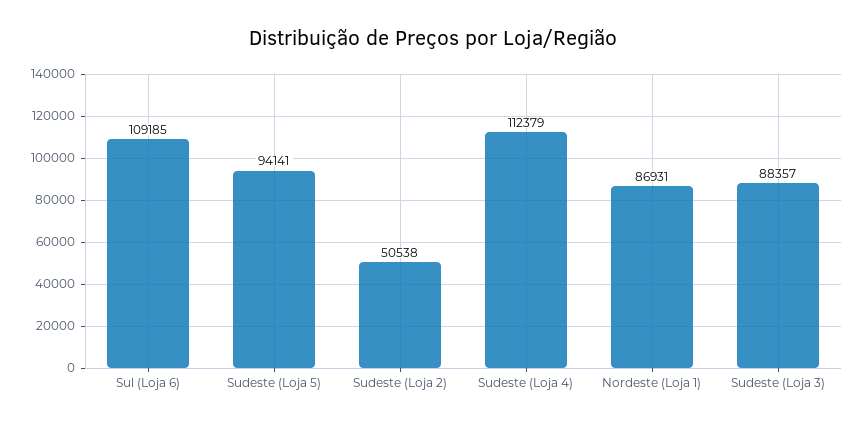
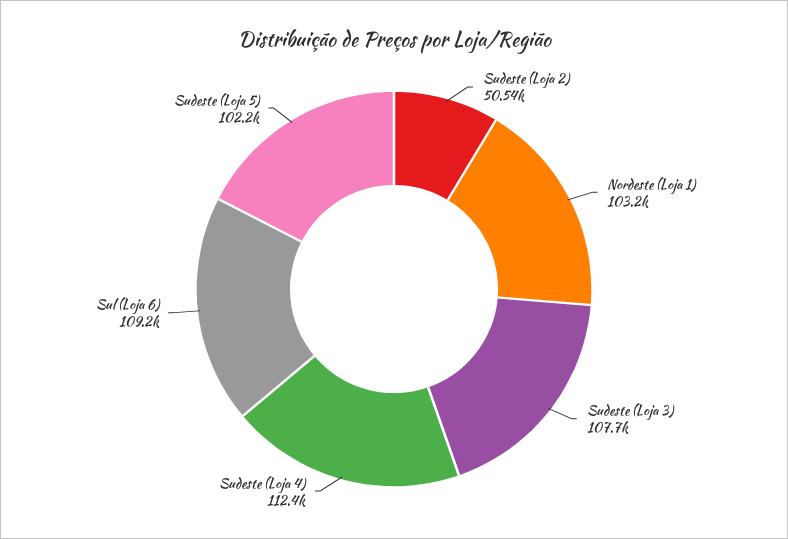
  {
    "Sul (Loja 6)": 109185,
-   "Sudeste (Loja 5)": 94141,
+   "Sudeste (Loja 5)": 102200,
    "Sudeste (Loja 2)": 50538,
    "Sudeste (Loja 4)": 112379,
-   "Nordeste (Loja 1)": 86931,
+   "Nordeste (Loja 1)": 103200,
-   "Sudeste (Loja 3)": 88357
+   "Sudeste (Loja 3)": 107700
  }

